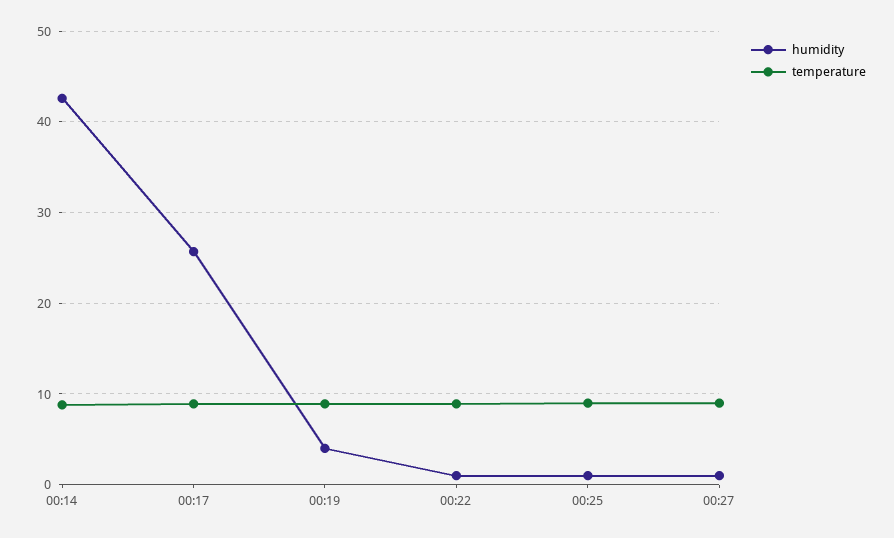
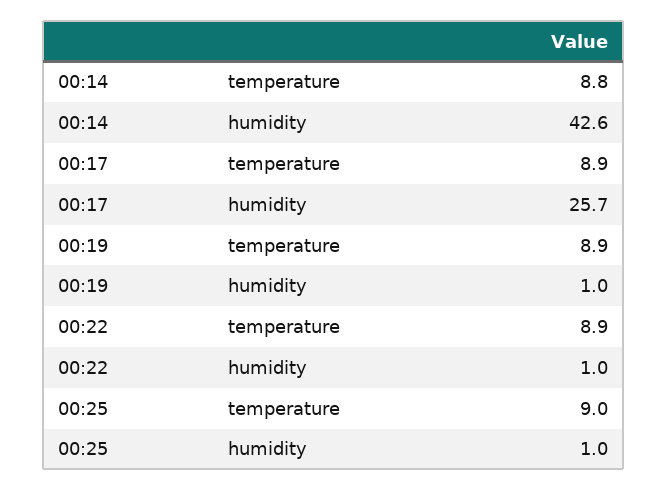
  {
    "humidity": {
      "00:14": 42.6,
      "00:17": 25.7,
-     "00:19": 4,
+     "00:19": 1,
      "00:22": 1,
-     "00:25": 1,
+     "00:25": 1
-     "00:27": 1
    },
    "temperature": {
      "00:14": 8.8,
      "00:17": 8.9,
      "00:19": 8.9,
      "00:22": 8.9,
-     "00:25": 9,
+     "00:25": 9
-     "00:27": 9
    }
  }

